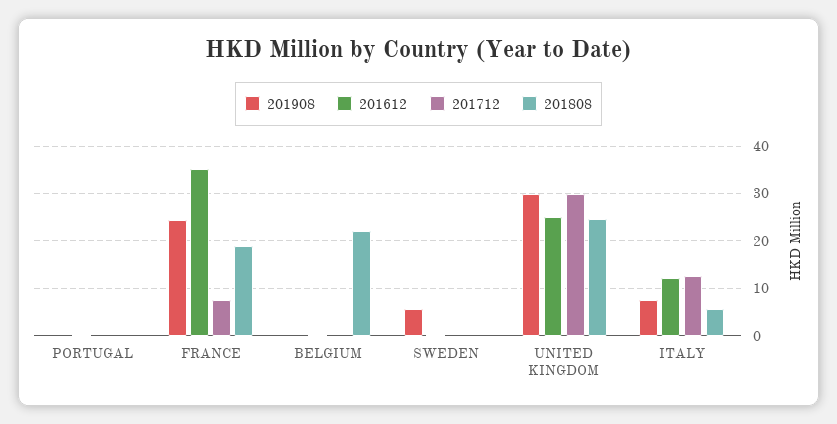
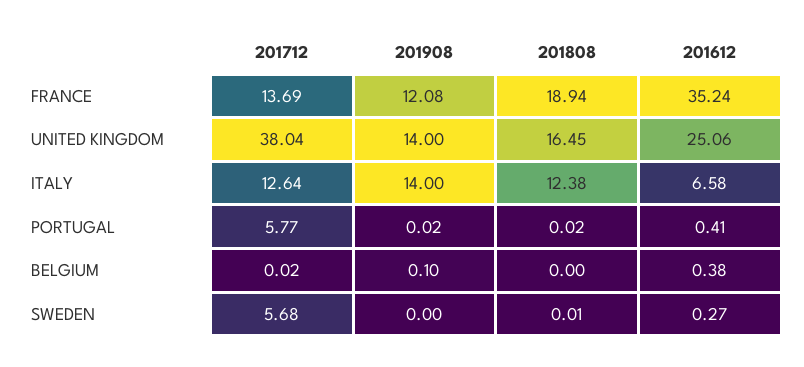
  {
    "201908": {
      "PORTUGAL": 0.02,
-     "FRANCE": 24,
+     "FRANCE": 12.08,
      "BELGIUM": 0.1,
-     "SWEDEN": 6,
+     "SWEDEN": 0,
-     "UNITED KINGDOM": 30,
+     "UNITED KINGDOM": 14,
-     "ITALY": 8
+     "ITALY": 14
    },
    "201612": {
      "PORTUGAL": 0.41,
      "FRANCE": 35.24,
      "BELGIUM": 0.38,
      "SWEDEN": 0.27,
      "UNITED KINGDOM": 25.06,
-     "ITALY": 12
+     "ITALY": 6.58
    },
    "201712": {
-     "PORTUGAL": 0,
+     "PORTUGAL": 5.77,
-     "FRANCE": 8,
+     "FRANCE": 13.69,
      "BELGIUM": 0.02,
-     "SWEDEN": 0,
+     "SWEDEN": 5.68,
-     "UNITED KINGDOM": 30,
+     "UNITED KINGDOM": 38.04,
      "ITALY": 12.64
    },
    "201808": {
      "PORTUGAL": 0.02,
      "FRANCE": 18.94,
-     "BELGIUM": 22,
+     "BELGIUM": 0,
      "SWEDEN": 0.01,
-     "UNITED KINGDOM": 24,
+     "UNITED KINGDOM": 16.45,
-     "ITALY": 6
+     "ITALY": 12.38
    }
  }

